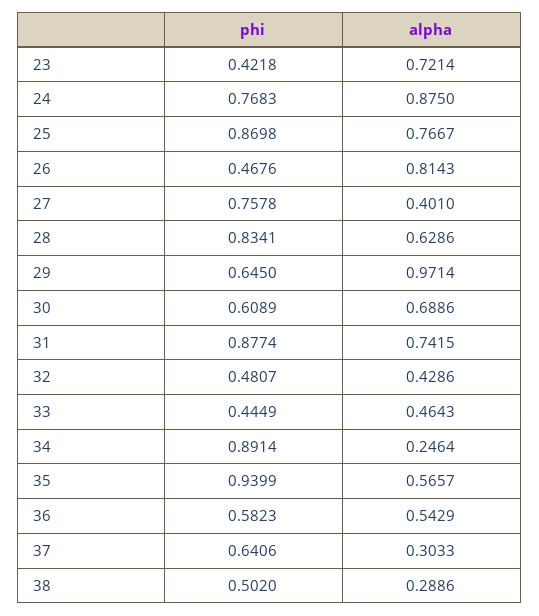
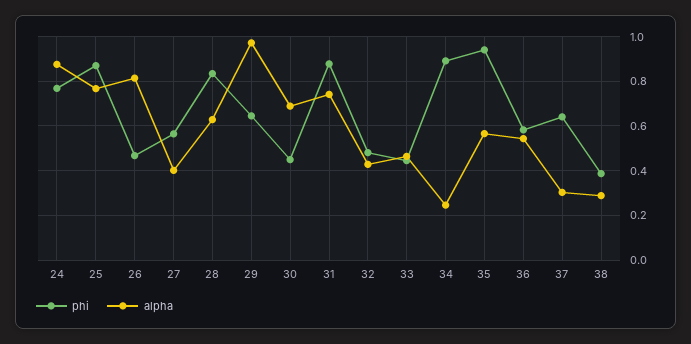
  {
    "phi": {
-     "23": 0.4218,
      "24": 0.7683,
      "25": 0.8698,
      "26": 0.4676,
-     "27": 0.7578,
+     "27": 0.55,
      "28": 0.8341,
      "29": 0.645,
-     "30": 0.6089,
+     "30": 0.45,
      "31": 0.8774,
      "32": 0.4807,
      "33": 0.4449,
      "34": 0.8914,
      "35": 0.9399,
      "36": 0.5823,
      "37": 0.6406,
-     "38": 0.502
+     "38": 0.4
    },
    "alpha": {
-     "23": 0.7214,
      "24": 0.875,
      "25": 0.7667,
      "26": 0.8143,
      "27": 0.401,
      "28": 0.6286,
      "29": 0.9714,
      "30": 0.6886,
      "31": 0.7415,
      "32": 0.4286,
      "33": 0.4643,
      "34": 0.2464,
      "35": 0.5657,
      "36": 0.5429,
      "37": 0.3033,
      "38": 0.2886
    }
  }

